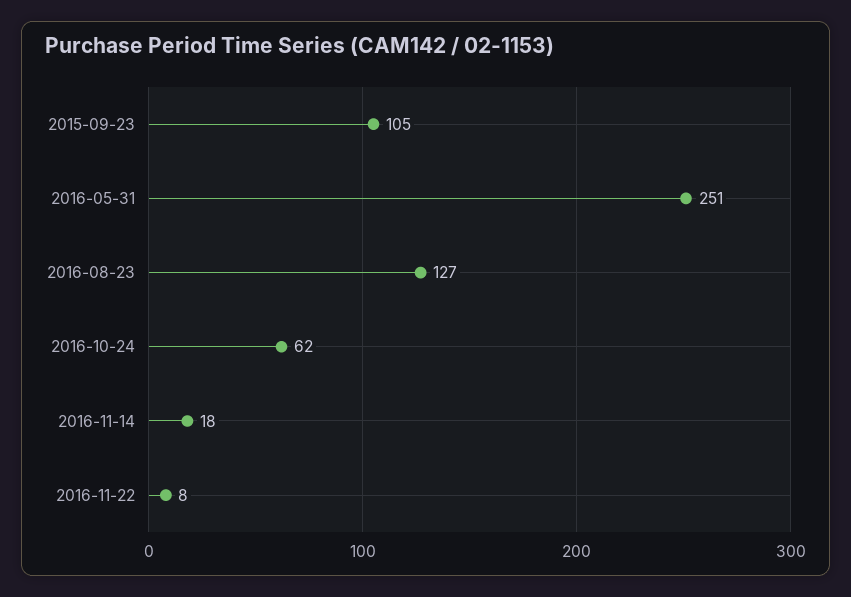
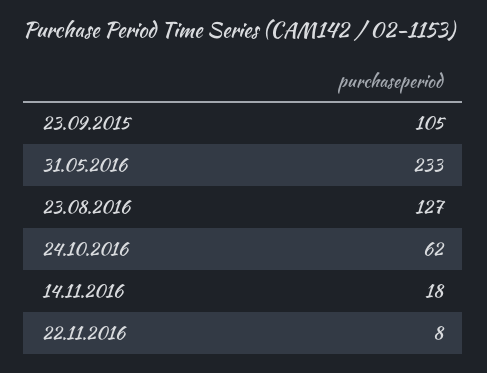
  {
    "2015-09-23": 105,
-   "2016-05-31": 251,
+   "2016-05-31": 233,
    "2016-08-23": 127,
    "2016-10-24": 62,
    "2016-11-14": 18,
    "2016-11-22": 8
  }

